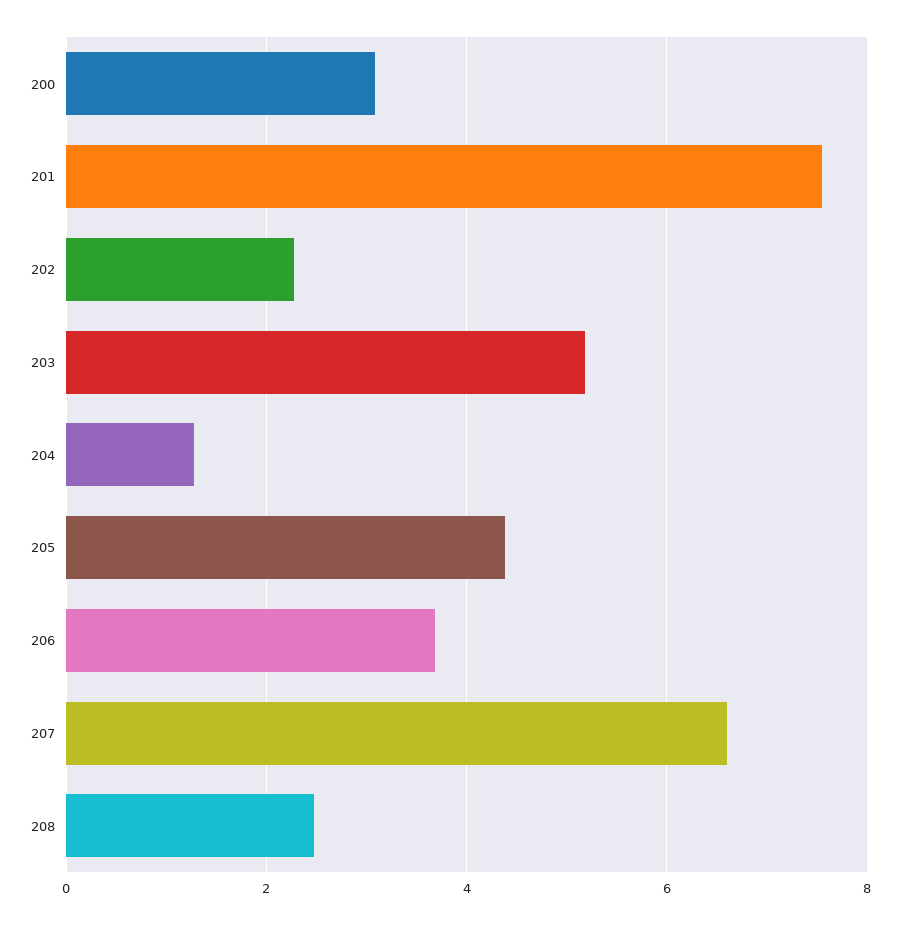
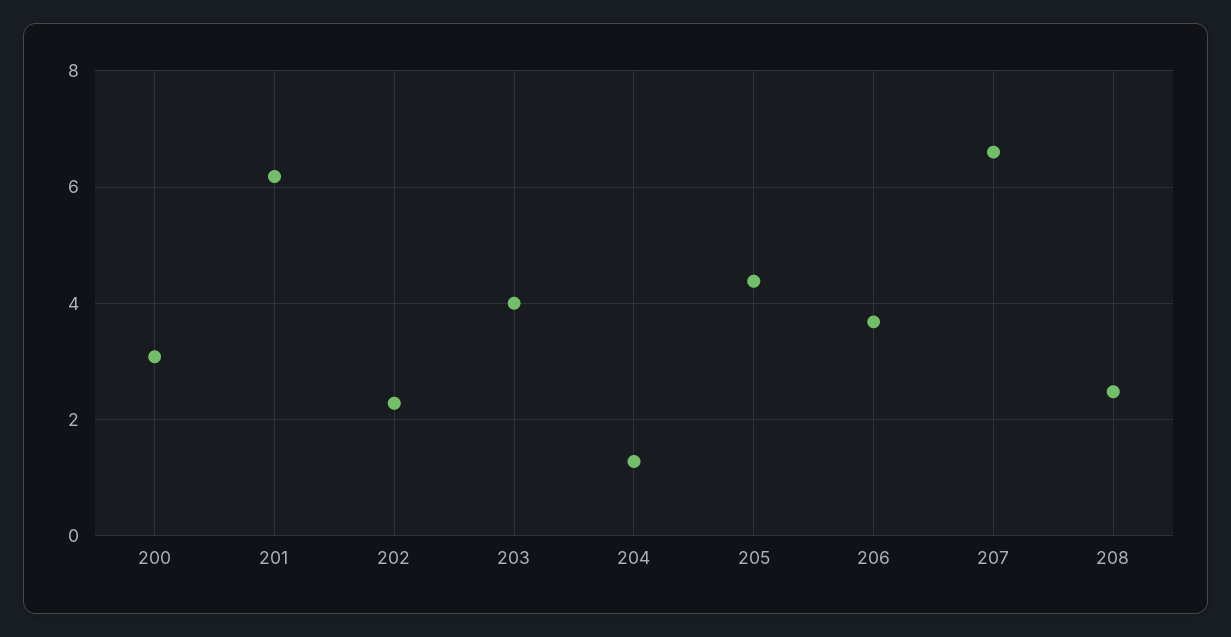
  {
    "200": 3,
-   "201": 7.6,
+   "201": 6.2,
    "202": 2.2,
-   "203": 5.2,
+   "203": 4,
    "204": 1.2,
    "205": 4.4,
    "206": 3.6,
    "207": 6.6,
    "208": 2.4
  }

